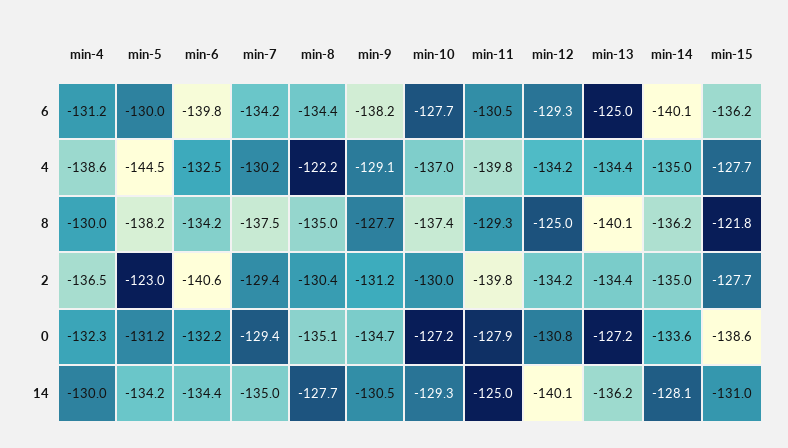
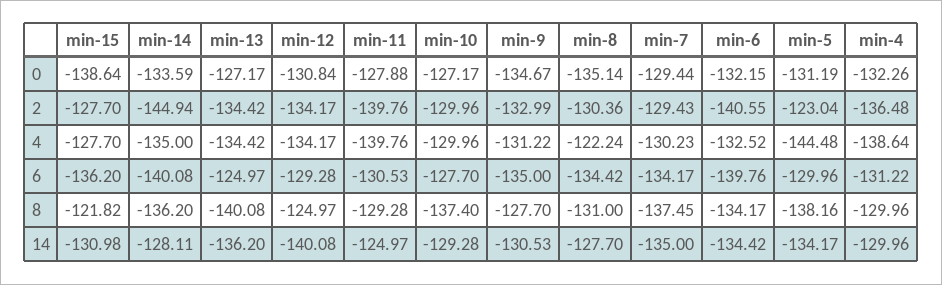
  {
    "min-4": {
      "6": -131.22,
      "4": -138.64,
      "8": -129.96,
      "2": -136.48,
      "0": -132.26,
      "14": -129.96
    },
    "min-5": {
      "6": -129.96,
      "4": -144.48,
      "8": -138.16,
      "2": -123.04,
      "0": -131.19,
      "14": -134.17
    },
    "min-6": {
      "6": -139.76,
      "4": -132.52,
      "8": -134.17,
      "2": -140.55,
      "0": -132.15,
      "14": -134.42
    },
    "min-7": {
      "6": -134.17,
      "4": -130.23,
      "8": -137.45,
      "2": -129.43,
      "0": -129.44,
      "14": -135
    },
    "min-8": {
      "6": -134.42,
      "4": -122.24,
-     "8": -135,
+     "8": -131,
      "2": -130.36,
      "0": -135.14,
      "14": -127.7
    },
    "min-9": {
-     "6": -138.2,
+     "6": -135,
-     "4": -129.1,
+     "4": -131.22,
      "8": -127.7,
-     "2": -131.2,
+     "2": -132.99,
      "0": -134.67,
      "14": -130.53
    },
    "min-10": {
      "6": -127.7,
-     "4": -137,
+     "4": -129.96,
      "8": -137.4,
      "2": -129.96,
      "0": -127.17,
      "14": -129.28
    },
    "min-11": {
      "6": -130.53,
      "4": -139.76,
      "8": -129.28,
      "2": -139.76,
      "0": -127.88,
      "14": -124.97
    },
    "min-12": {
      "6": -129.28,
      "4": -134.17,
      "8": -124.97,
      "2": -134.17,
      "0": -130.84,
      "14": -140.08
    },
    "min-13": {
      "6": -124.97,
      "4": -134.42,
      "8": -140.08,
      "2": -134.42,
      "0": -127.17,
      "14": -136.2
    },
    "min-14": {
      "6": -140.08,
      "4": -135,
      "8": -136.2,
-     "2": -135,
+     "2": -144.94,
      "0": -133.59,
      "14": -128.11
    },
    "min-15": {
      "6": -136.2,
      "4": -127.7,
      "8": -121.82,
      "2": -127.7,
      "0": -138.64,
      "14": -130.98
    }
  }

